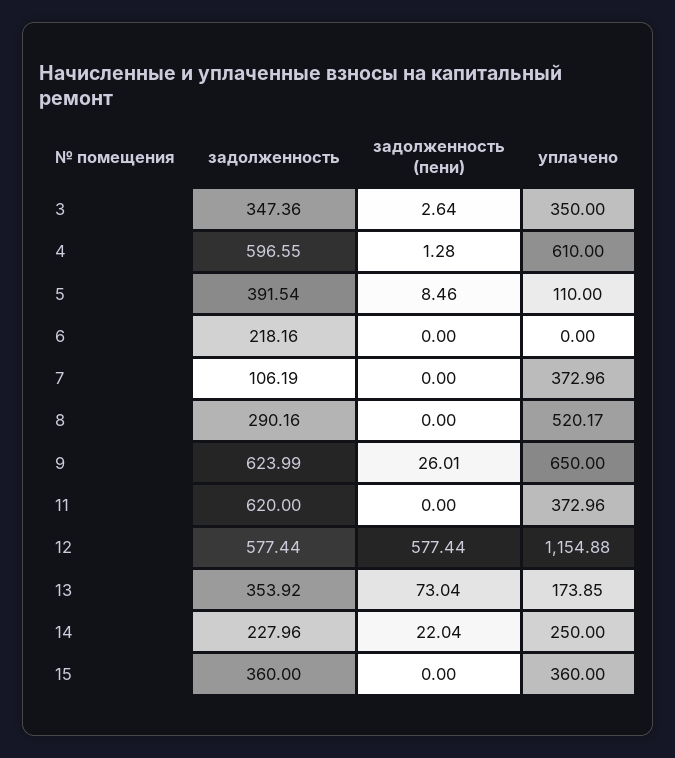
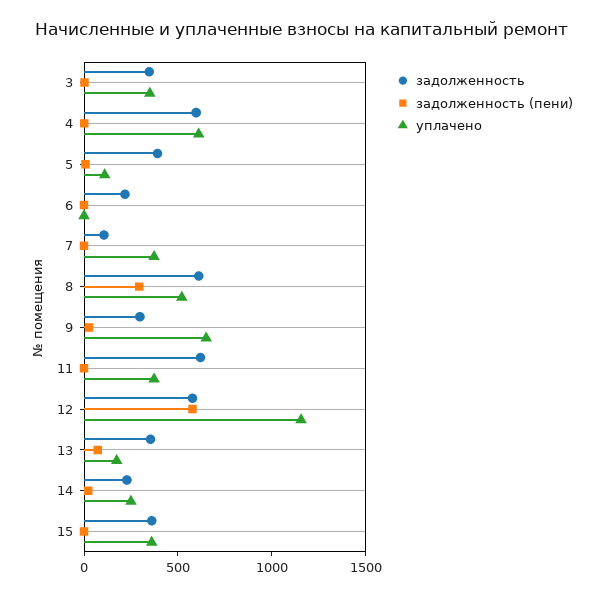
  {
    "задолженность": {
      "3": 347.36,
      "4": 596.55,
      "5": 391.54,
      "6": 218.16,
      "7": 106.19,
-     "8": 290.16,
+     "8": 600,
-     "9": 623.99,
+     "9": 300,
      "11": 620,
      "12": 577.44,
      "13": 353.92,
      "14": 227.96,
      "15": 360
    },
    "задолженность (пени)": {
      "3": 2.64,
      "4": 1.28,
      "5": 8.46,
      "6": 0,
      "7": 0,
-     "8": 0,
+     "8": 300,
      "9": 26.01,
      "11": 0,
      "12": 577.44,
      "13": 73.04,
      "14": 22.04,
      "15": 0
    },
    "уплачено": {
      "3": 350,
      "4": 610,
      "5": 110,
      "6": 0,
      "7": 372.96,
      "8": 520.17,
      "9": 650,
      "11": 372.96,
      "12": 1154.88,
      "13": 173.85,
      "14": 250,
      "15": 360
    }
  }

